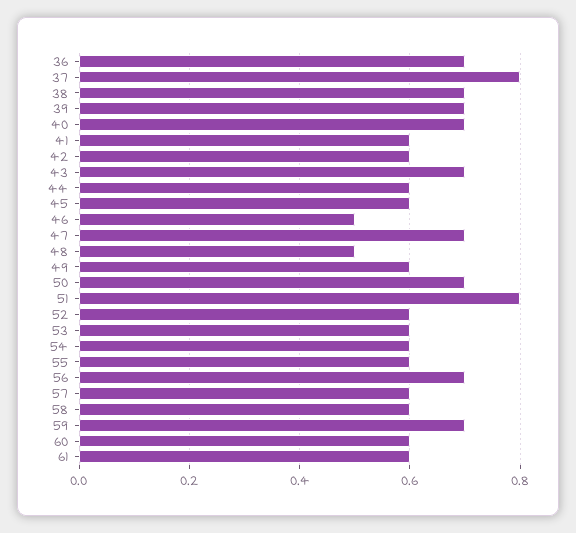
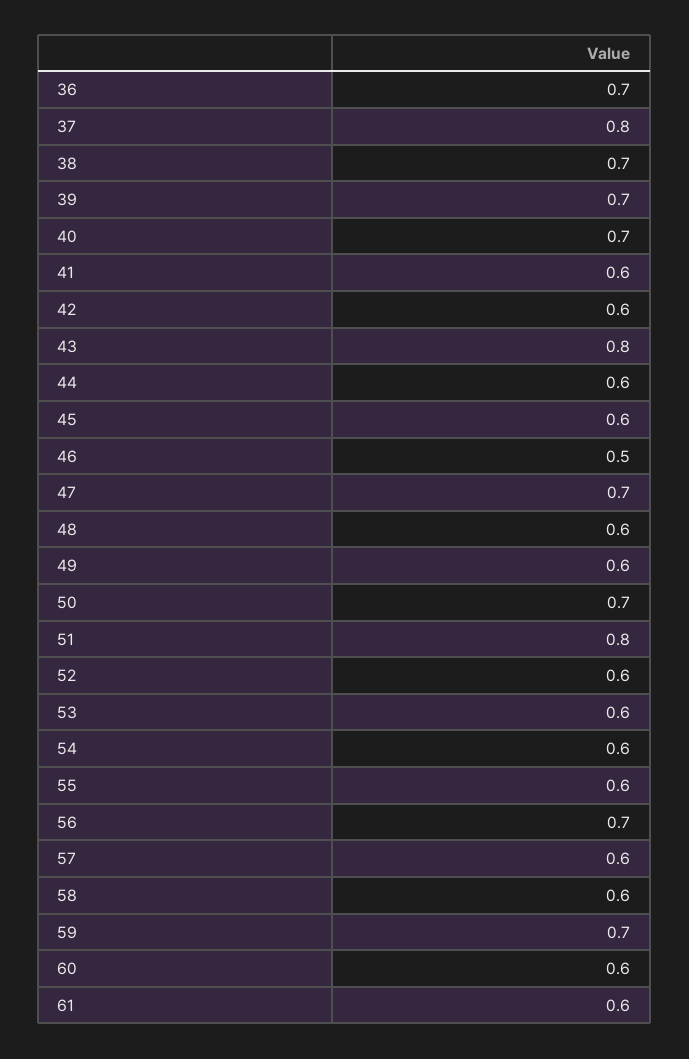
  {
    "36": 0.7,
    "37": 0.8,
    "38": 0.7,
    "39": 0.7,
    "40": 0.7,
    "41": 0.6,
    "42": 0.6,
-   "43": 0.7,
+   "43": 0.8,
    "44": 0.6,
    "45": 0.6,
    "46": 0.5,
    "47": 0.7,
-   "48": 0.5,
+   "48": 0.6,
    "49": 0.6,
    "50": 0.7,
    "51": 0.8,
    "52": 0.6,
    "53": 0.6,
    "54": 0.6,
    "55": 0.6,
    "56": 0.7,
    "57": 0.6,
    "58": 0.6,
    "59": 0.7,
    "60": 0.6,
    "61": 0.6
  }

